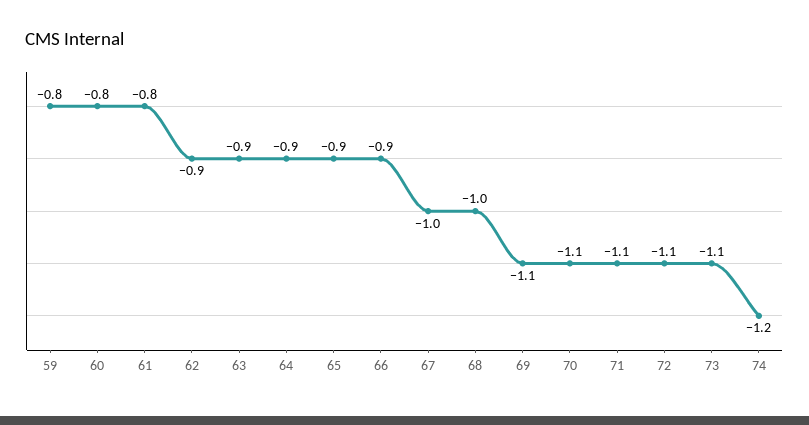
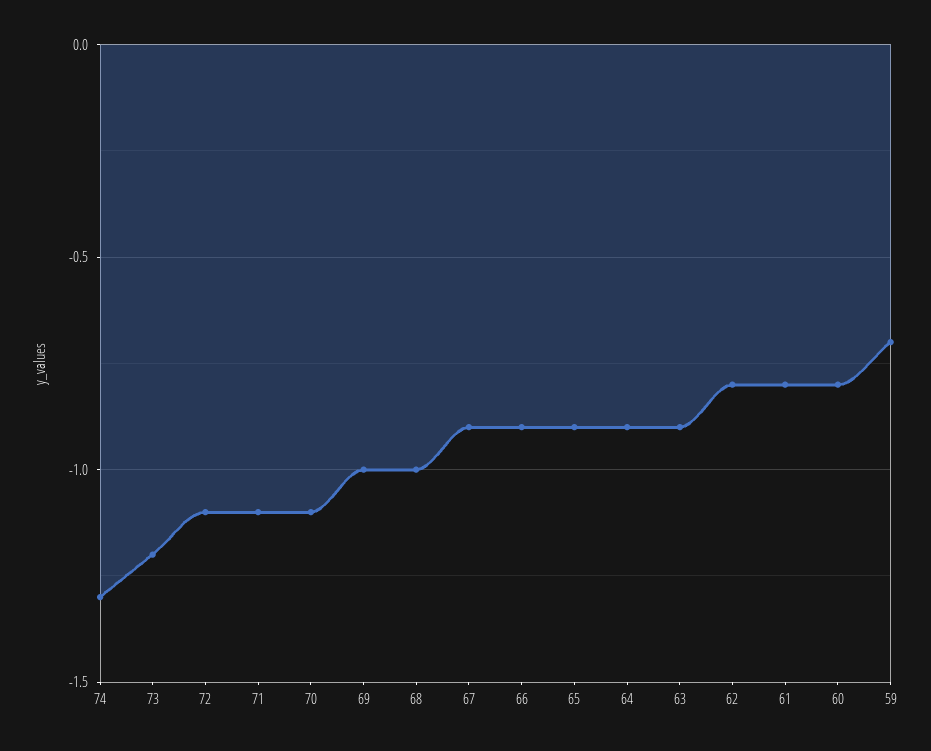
  {
-   "59": -0.8,
+   "59": -0.7,
    "60": -0.8,
    "61": -0.8,
-   "62": -0.9,
+   "62": -0.8,
    "63": -0.9,
    "64": -0.9,
    "65": -0.9,
    "66": -0.9,
-   "67": -1,
+   "67": -0.9,
    "68": -1,
-   "69": -1.1,
+   "69": -1,
    "70": -1.1,
    "71": -1.1,
    "72": -1.1,
-   "73": -1.1,
+   "73": -1.2,
-   "74": -1.2
+   "74": -1.3
  }

